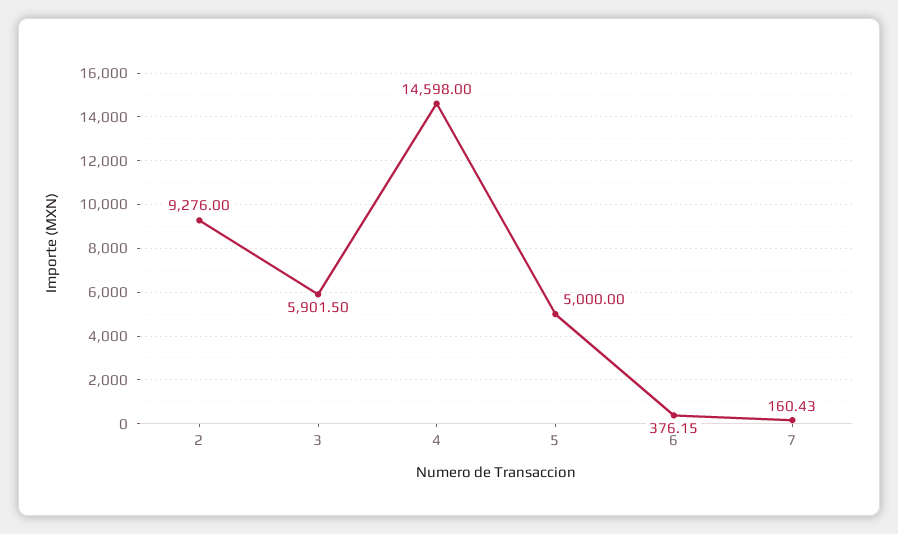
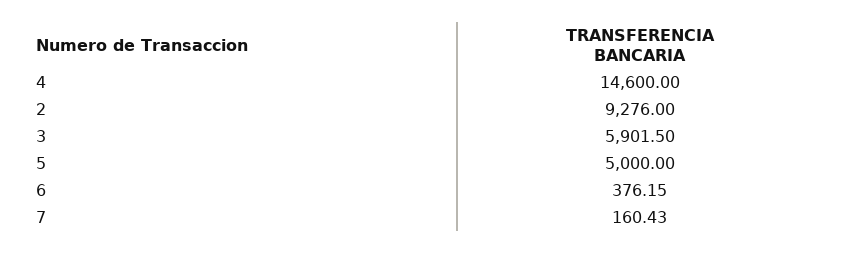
  {
    "2": 9276,
    "3": 5901.5,
-   "4": 14598,
+   "4": 14600,
    "5": 5000,
    "6": 376.15,
    "7": 160.43
  }

